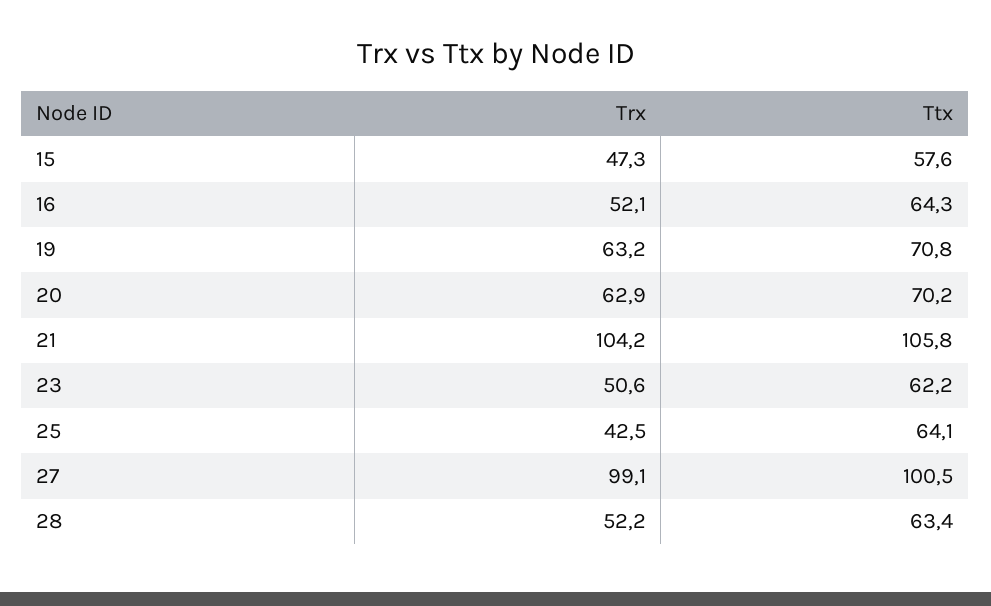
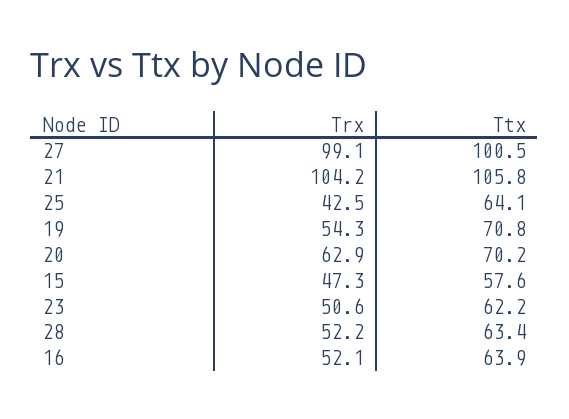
  {
    "Trx": {
      "15": 47.3,
      "16": 52.1,
-     "19": 63.2,
+     "19": 54.3,
      "20": 62.9,
      "21": 104.2,
      "23": 50.6,
      "25": 42.5,
      "27": 99.1,
      "28": 52.2
    },
    "Ttx": {
      "15": 57.6,
-     "16": 64.3,
+     "16": 63.9,
      "19": 70.8,
      "20": 70.2,
      "21": 105.8,
      "23": 62.2,
      "25": 64.1,
      "27": 100.5,
      "28": 63.4
    }
  }

